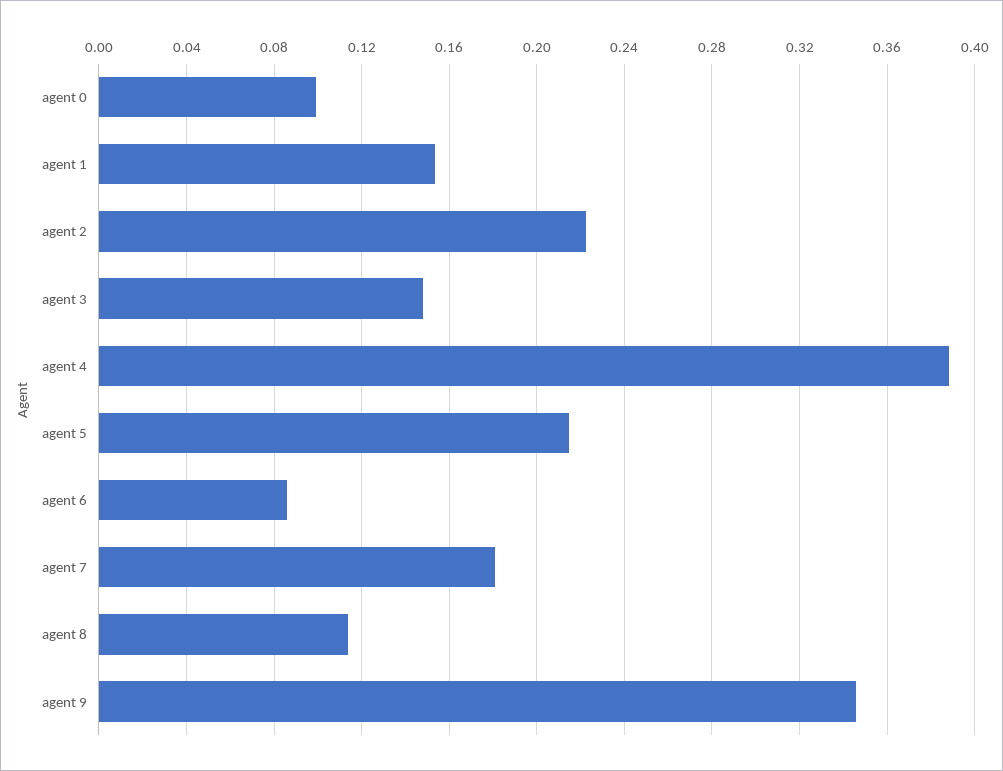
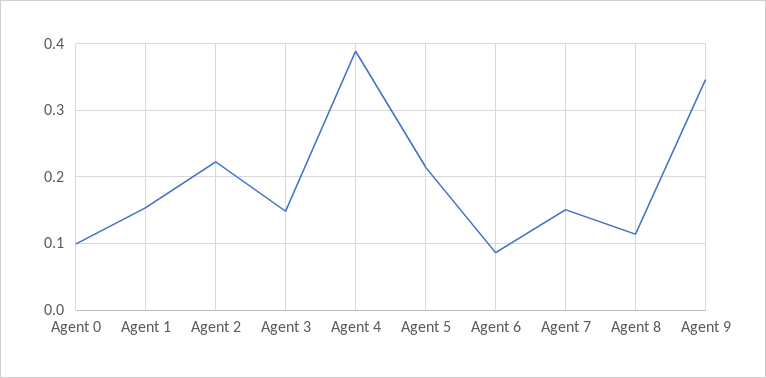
  {
    "agent 0": 0.1,
    "agent 1": 0.155,
    "agent 2": 0.225,
    "agent 3": 0.15,
    "agent 4": 0.39,
    "agent 5": 0.215,
    "agent 6": 0.085,
-   "agent 7": 0.18,
+   "agent 7": 0.15,
    "agent 8": 0.115,
    "agent 9": 0.345
  }

